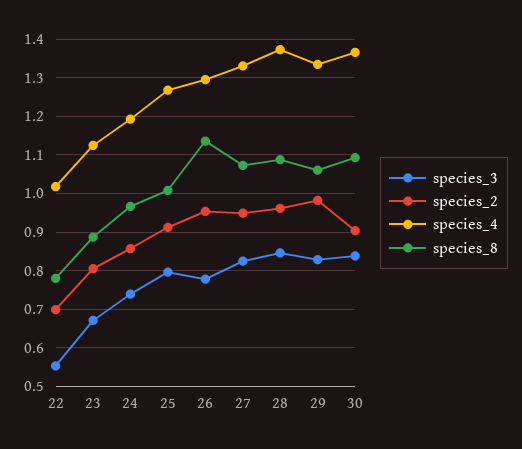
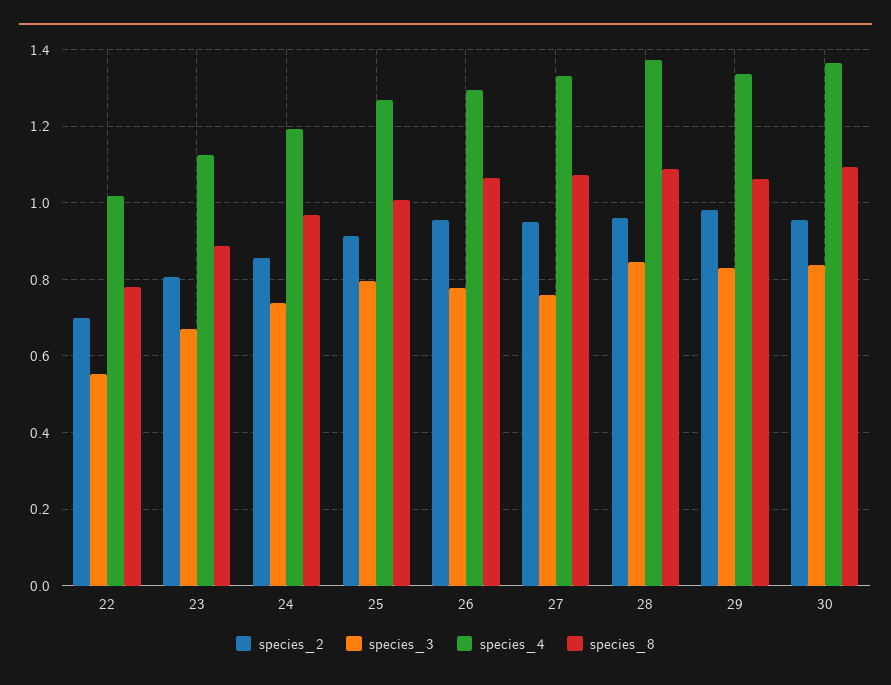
  {
    "species_3": {
      "22": 0.56,
      "23": 0.68,
      "24": 0.74,
      "25": 0.8,
      "26": 0.78,
-     "27": 0.82,
+     "27": 0.76,
      "28": 0.84,
      "29": 0.82,
      "30": 0.84
    },
    "species_2": {
      "22": 0.7,
      "23": 0.8,
      "24": 0.86,
      "25": 0.92,
      "26": 0.96,
      "27": 0.94,
      "28": 0.96,
      "29": 0.98,
-     "30": 0.9
+     "30": 0.96
    },
    "species_4": {
      "22": 1.02,
      "23": 1.12,
      "24": 1.2,
      "25": 1.26,
      "26": 1.3,
      "27": 1.34,
      "28": 1.38,
      "29": 1.34,
      "30": 1.36
    },
    "species_8": {
      "22": 0.78,
      "23": 0.88,
      "24": 0.96,
      "25": 1,
-     "26": 1.14,
+     "26": 1.06,
      "27": 1.08,
      "28": 1.08,
      "29": 1.06,
      "30": 1.1
    }
  }

